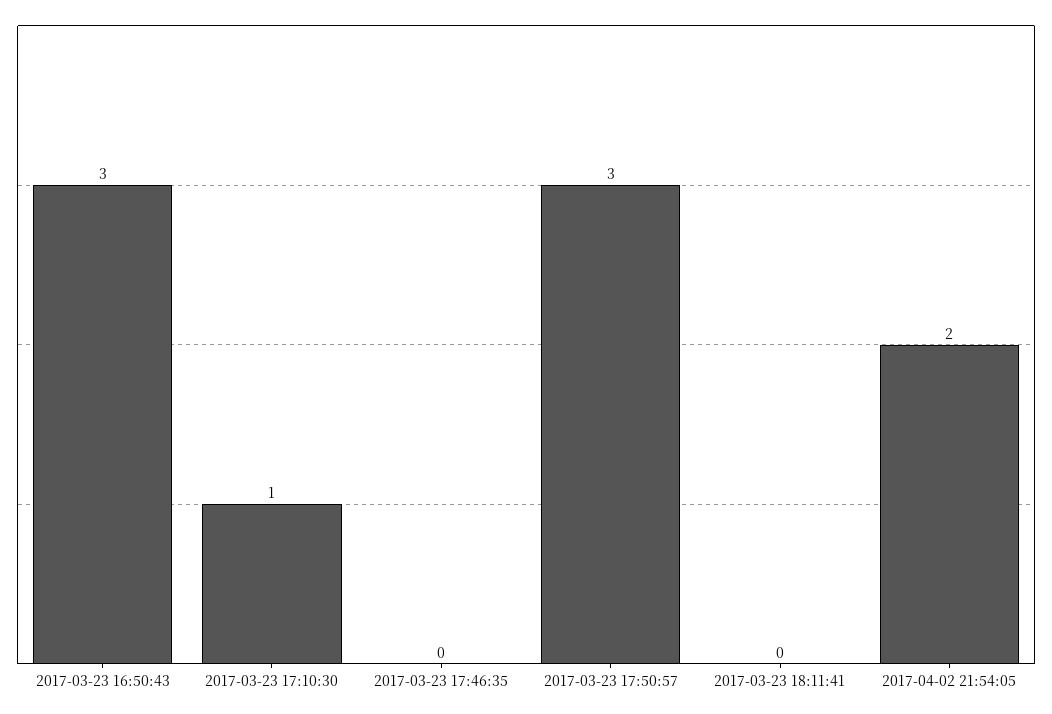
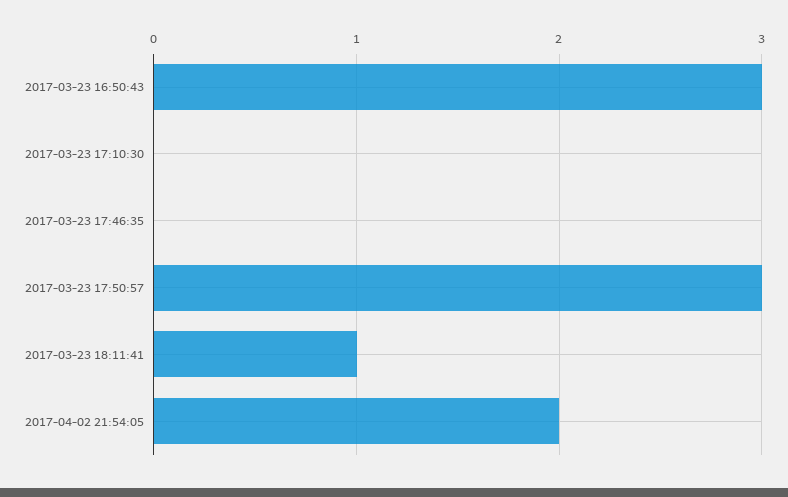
  {
    "2017-03-23 16:50:43": 3,
-   "2017-03-23 17:10:30": 1,
+   "2017-03-23 17:10:30": 0,
    "2017-03-23 17:46:35": 0,
    "2017-03-23 17:50:57": 3,
-   "2017-03-23 18:11:41": 0,
+   "2017-03-23 18:11:41": 1,
    "2017-04-02 21:54:05": 2
  }

